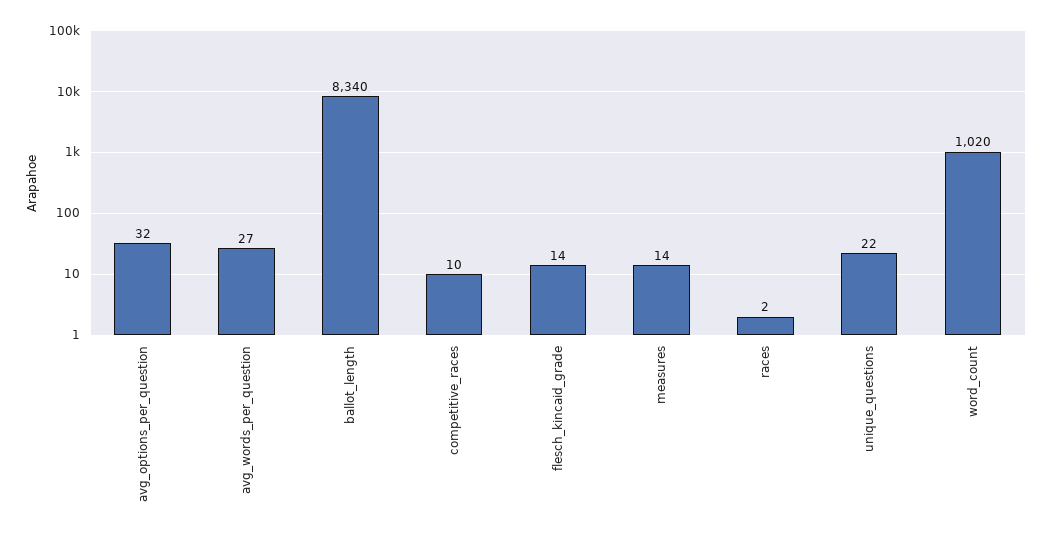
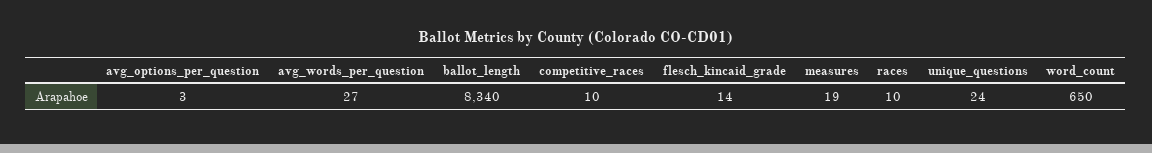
  {
-   "avg_options_per_question": 32,
+   "avg_options_per_question": 3,
    "avg_words_per_question": 27,
    "ballot_length": 8340,
    "competitive_races": 10,
    "flesch_kincaid_grade": 14,
-   "measures": 14,
+   "measures": 19,
-   "races": 2,
+   "races": 10,
-   "unique_questions": 22,
+   "unique_questions": 24,
-   "word_count": 1020
+   "word_count": 650
  }

